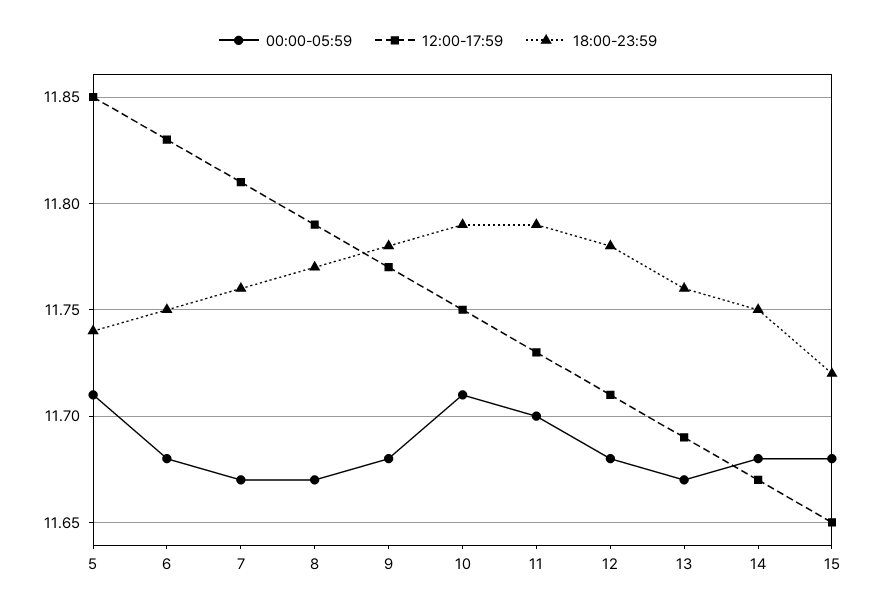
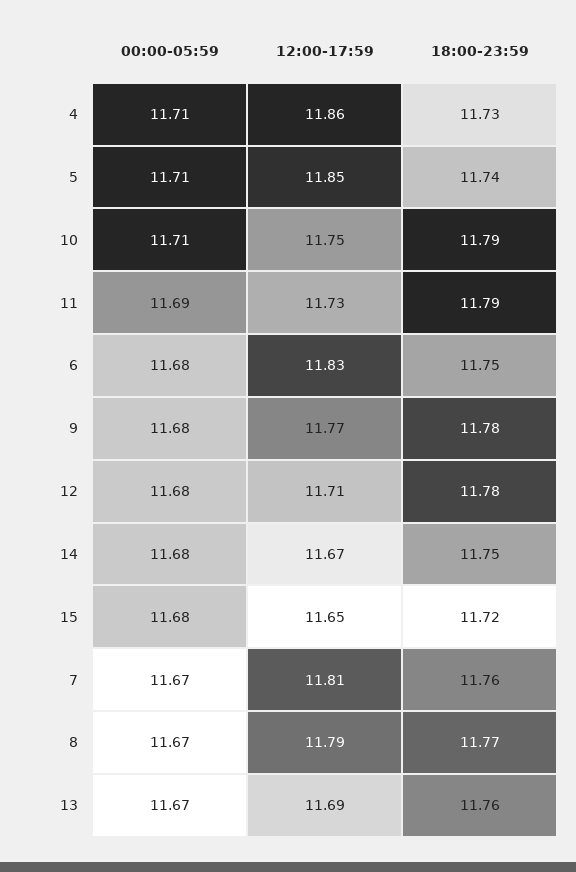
  {
    "00:00-05:59": {
      "5": 11.71,
      "6": 11.68,
      "7": 11.67,
      "8": 11.67,
      "9": 11.68,
      "10": 11.71,
-     "11": 11.7,
+     "11": 11.69,
      "12": 11.68,
      "13": 11.67,
      "14": 11.68,
-     "15": 11.68
+     "15": 11.68,
+     "4": 11.71
    },
    "12:00-17:59": {
      "5": 11.85,
      "6": 11.83,
      "7": 11.81,
      "8": 11.79,
      "9": 11.77,
      "10": 11.75,
      "11": 11.73,
      "12": 11.71,
      "13": 11.69,
      "14": 11.67,
-     "15": 11.65
+     "15": 11.65,
+     "4": 11.86
    },
    "18:00-23:59": {
      "5": 11.74,
      "6": 11.75,
      "7": 11.76,
      "8": 11.77,
      "9": 11.78,
      "10": 11.79,
      "11": 11.79,
      "12": 11.78,
      "13": 11.76,
      "14": 11.75,
-     "15": 11.72
+     "15": 11.72,
+     "4": 11.73
    }
  }

